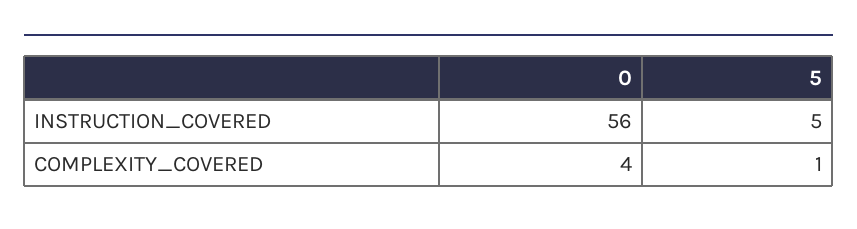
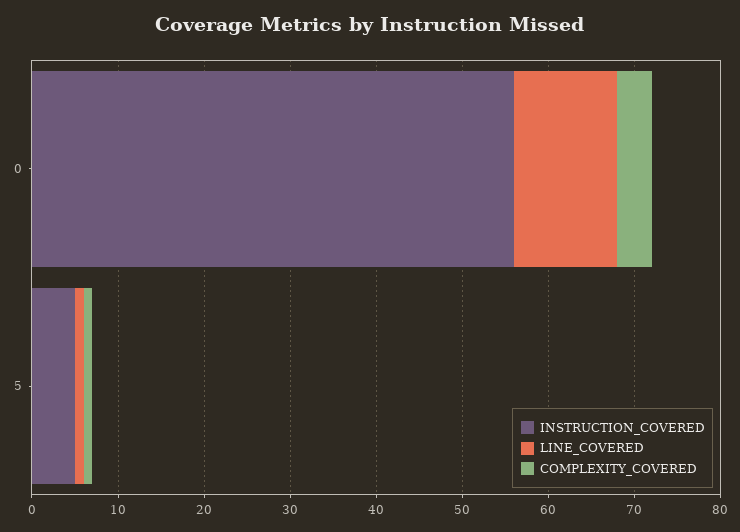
  {
    "INSTRUCTION_COVERED": {
      "0": 56,
      "5": 5
    },
    "COMPLEXITY_COVERED": {
      "0": 4,
      "5": 1
-   }
+   },
+   "LINE_COVERED": {
+     "0": 12,
+     "5": 1
+   }
  }

